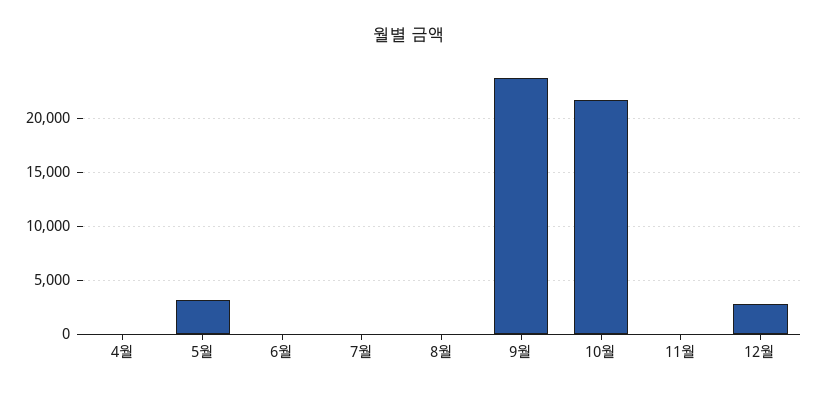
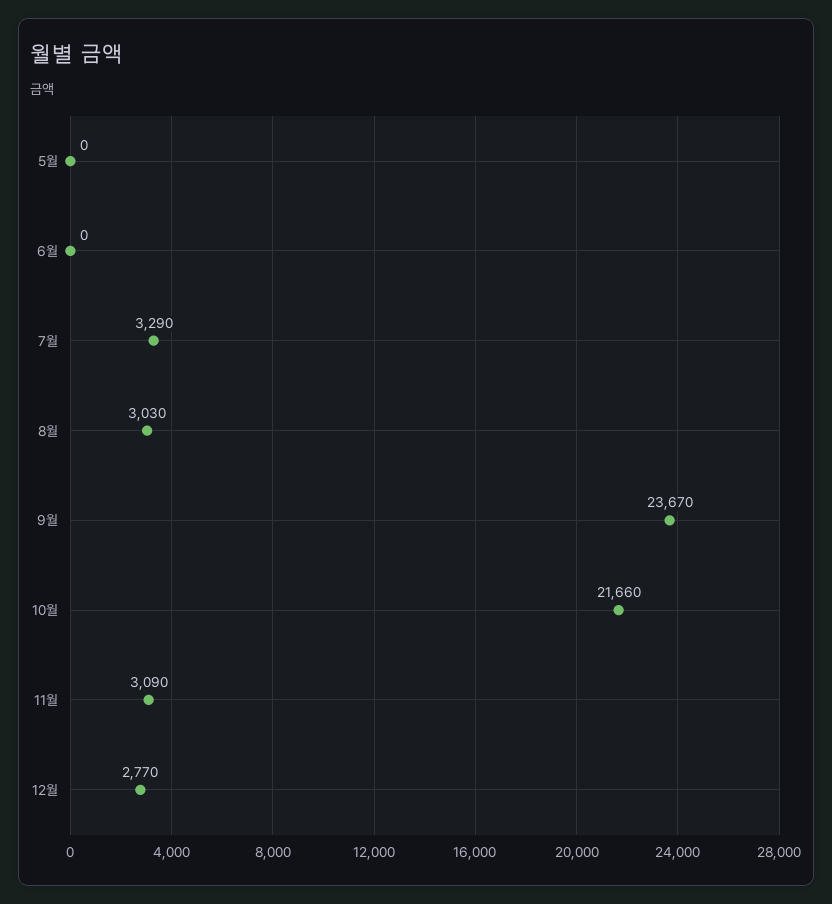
  {
-   "4월": 0,
-   "5월": 3000,
+   "5월": 0,
    "6월": 0,
-   "7월": 0,
+   "7월": 3290,
-   "8월": 0,
+   "8월": 3030,
    "9월": 23670,
    "10월": 21660,
-   "11월": 0,
+   "11월": 3090,
    "12월": 2770
  }

